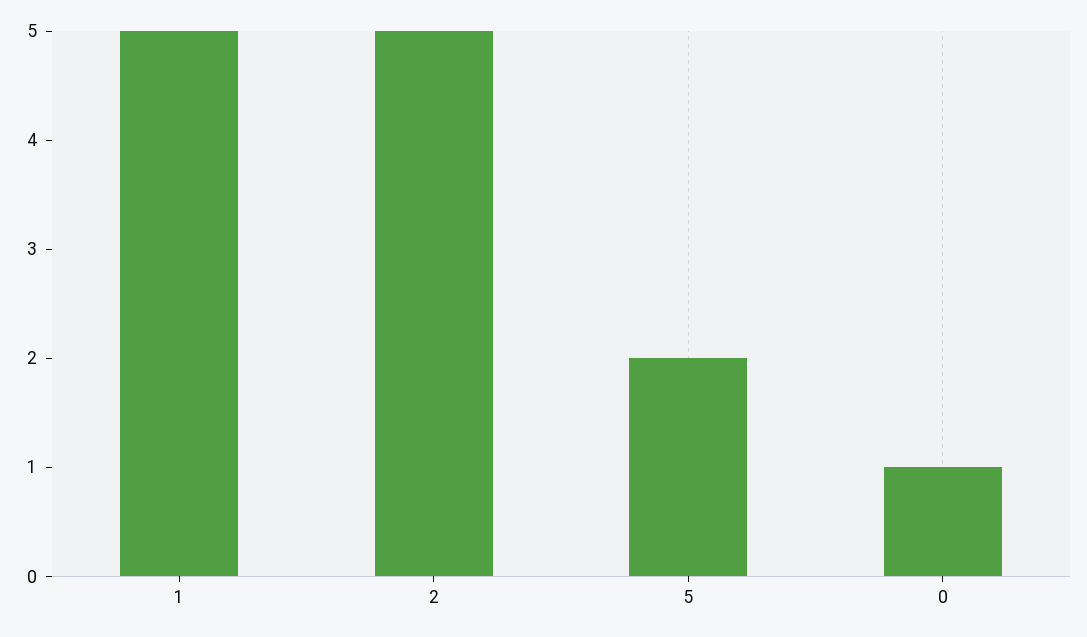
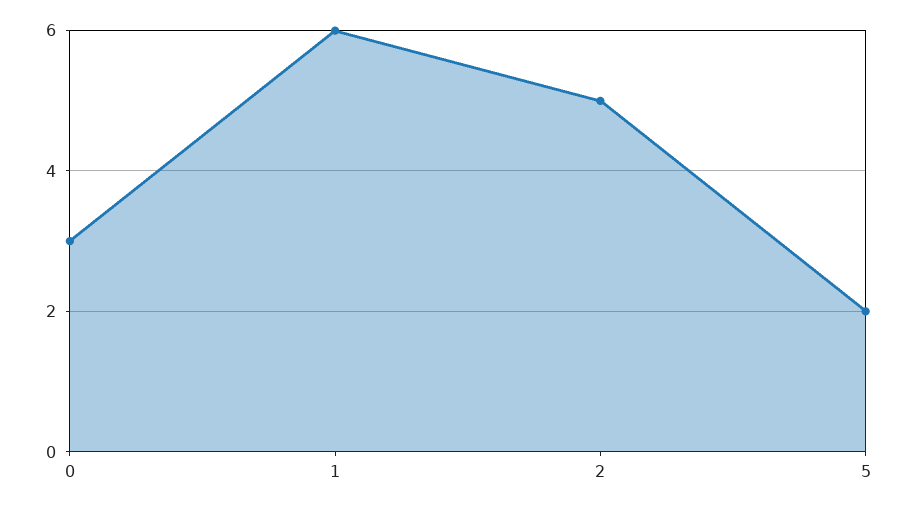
  {
-   "1": 5,
+   "1": 6,
    "2": 5,
    "5": 2,
-   "0": 1
+   "0": 3
  }

